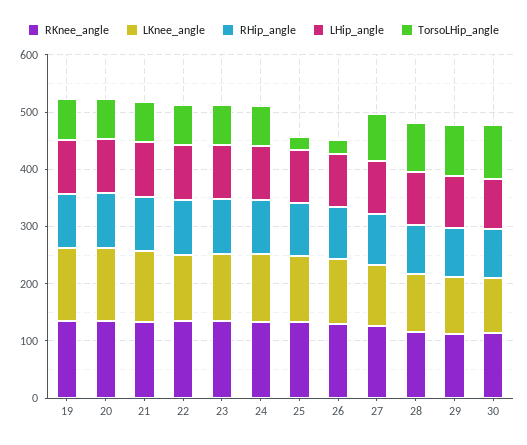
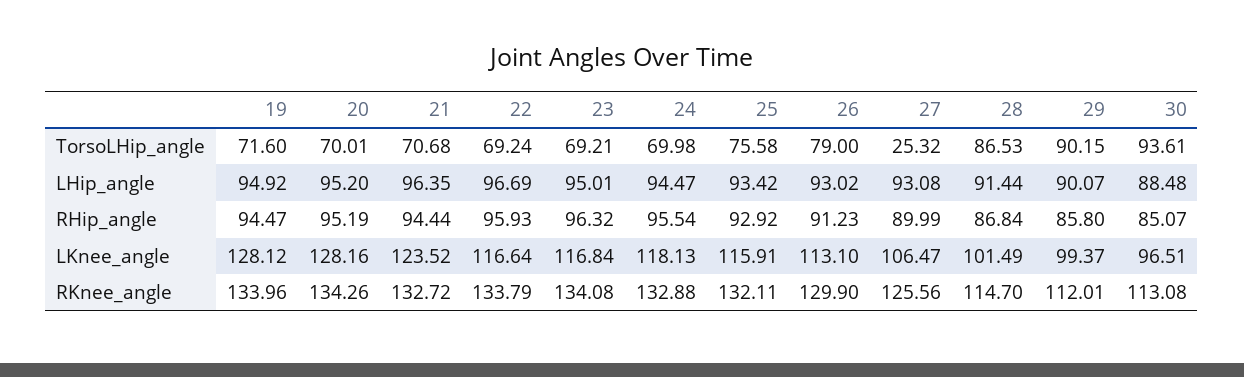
  {
    "RKnee_angle": {
      "19": 133.96,
      "20": 134.26,
      "21": 132.72,
      "22": 133.79,
      "23": 134.08,
      "24": 132.88,
      "25": 132.11,
      "26": 129.9,
      "27": 125.56,
      "28": 114.7,
      "29": 112.01,
      "30": 113.08
    },
    "LKnee_angle": {
      "19": 128.12,
      "20": 128.16,
      "21": 123.52,
      "22": 116.64,
      "23": 116.84,
      "24": 118.13,
      "25": 115.91,
      "26": 113.1,
      "27": 106.47,
      "28": 101.49,
      "29": 99.37,
      "30": 96.51
    },
    "RHip_angle": {
      "19": 94.47,
      "20": 95.19,
      "21": 94.44,
      "22": 95.93,
      "23": 96.32,
      "24": 95.54,
      "25": 92.92,
      "26": 91.23,
      "27": 89.99,
      "28": 86.84,
      "29": 85.8,
      "30": 85.07
    },
    "LHip_angle": {
      "19": 94.92,
      "20": 95.2,
      "21": 96.35,
      "22": 96.69,
      "23": 95.01,
      "24": 94.47,
      "25": 93.42,
      "26": 93.02,
      "27": 93.08,
      "28": 91.44,
      "29": 90.07,
      "30": 88.48
    },
    "TorsoLHip_angle": {
      "19": 71.6,
      "20": 70.01,
      "21": 70.68,
      "22": 69.24,
      "23": 69.21,
      "24": 69.98,
-     "25": 20,
+     "25": 75.58,
-     "26": 20,
+     "26": 79,
-     "27": 80,
+     "27": 25.32,
      "28": 86.53,
      "29": 90.15,
      "30": 93.61
    }
  }

